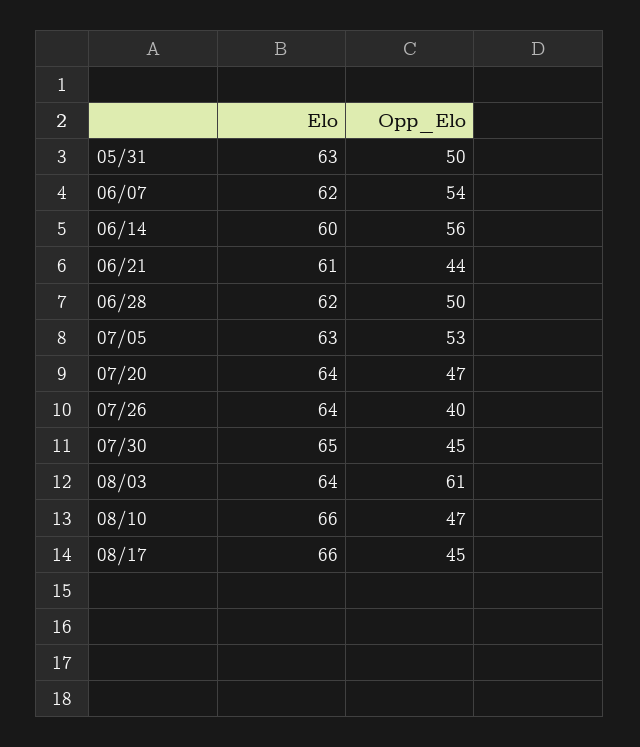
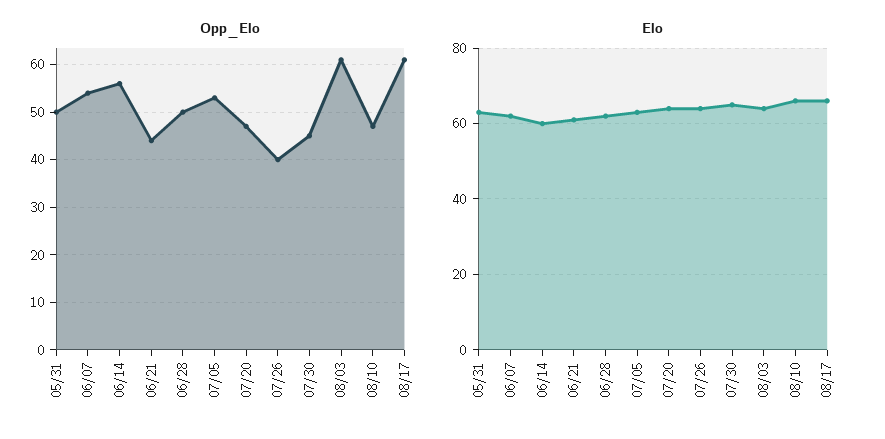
  {
    "Elo": {
      "05/31": 63,
      "06/07": 62,
      "06/14": 60,
      "06/21": 61,
      "06/28": 62,
      "07/05": 63,
      "07/20": 64,
      "07/26": 64,
      "07/30": 65,
      "08/03": 64,
      "08/10": 66,
      "08/17": 66
    },
    "Opp_Elo": {
      "05/31": 50,
      "06/07": 54,
      "06/14": 56,
      "06/21": 44,
      "06/28": 50,
      "07/05": 53,
      "07/20": 47,
      "07/26": 40,
      "07/30": 45,
      "08/03": 61,
      "08/10": 47,
-     "08/17": 45
+     "08/17": 60
    }
  }

